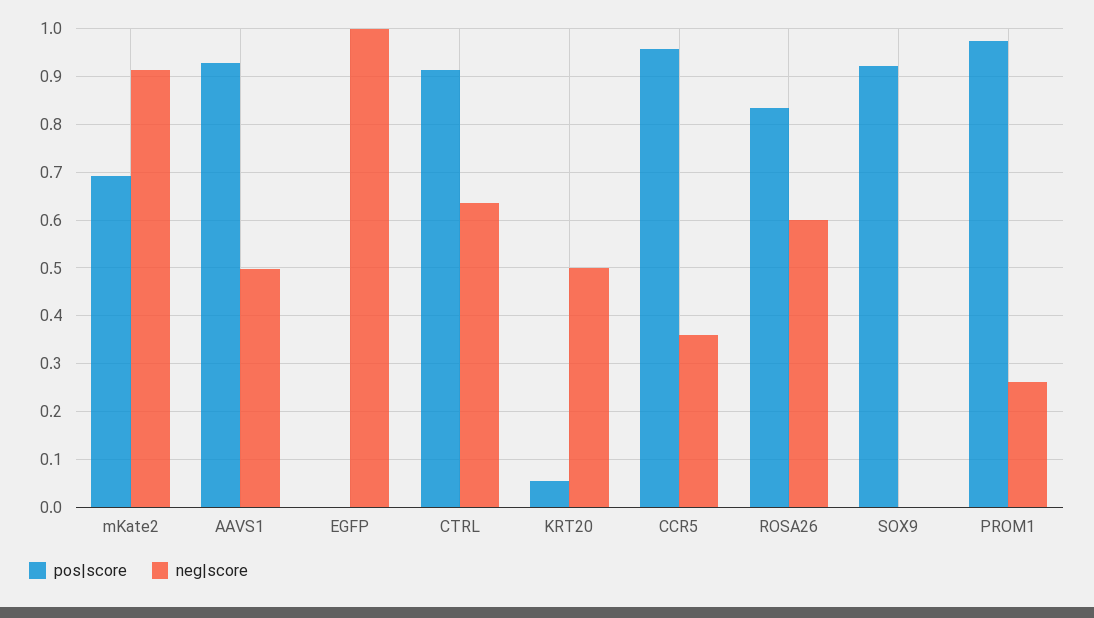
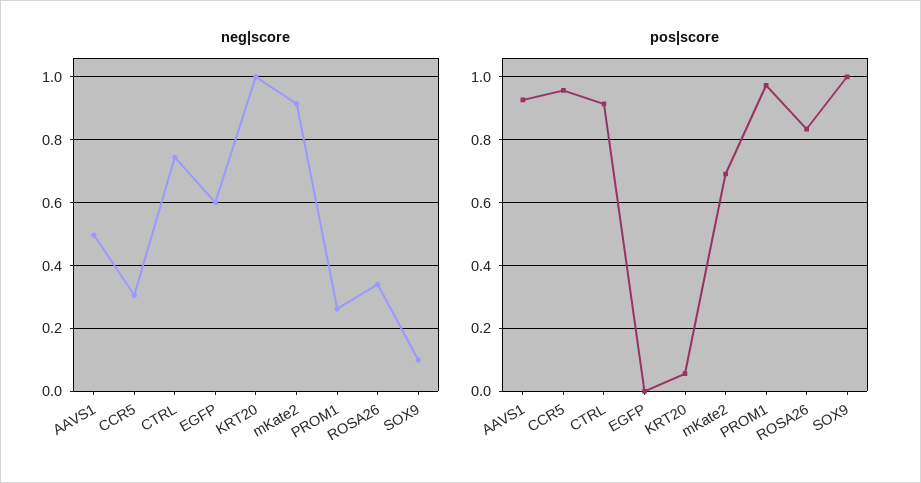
  {
    "pos|score": {
      "mKate2": 0.7,
      "AAVS1": 0.92,
      "EGFP": 0,
      "CTRL": 0.92,
      "KRT20": 0.06,
      "CCR5": 0.96,
      "ROSA26": 0.84,
-     "SOX9": 0.92,
+     "SOX9": 1,
      "PROM1": 0.98
    },
    "neg|score": {
      "mKate2": 0.92,
      "AAVS1": 0.5,
-     "EGFP": 1,
+     "EGFP": 0.6,
-     "CTRL": 0.64,
+     "CTRL": 0.74,
-     "KRT20": 0.5,
+     "KRT20": 1,
-     "CCR5": 0.36,
+     "CCR5": 0.3,
-     "ROSA26": 0.6,
+     "ROSA26": 0.34,
-     "SOX9": 0,
+     "SOX9": 0.1,
      "PROM1": 0.26
    }
  }

